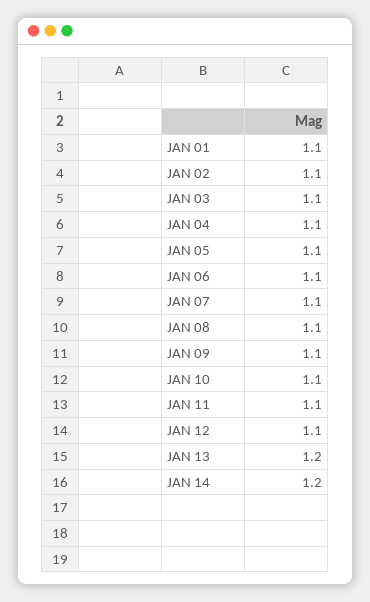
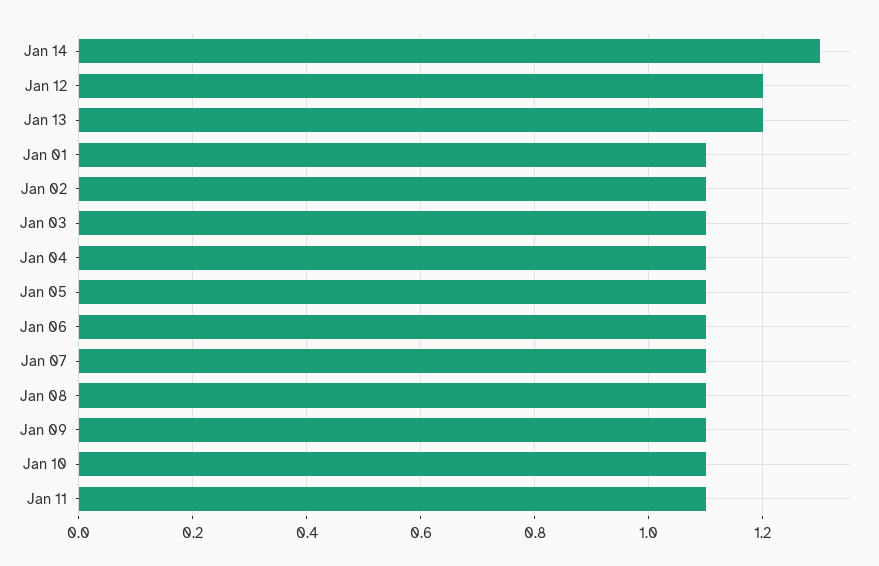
  {
    "JAN 01": 1.1,
    "JAN 02": 1.1,
    "JAN 03": 1.1,
    "JAN 04": 1.1,
    "JAN 05": 1.1,
    "JAN 06": 1.1,
    "JAN 07": 1.1,
    "JAN 08": 1.1,
    "JAN 09": 1.1,
    "JAN 10": 1.1,
    "JAN 11": 1.1,
-   "JAN 12": 1.1,
+   "JAN 12": 1.2,
    "JAN 13": 1.2,
-   "JAN 14": 1.2
+   "JAN 14": 1.3
  }

